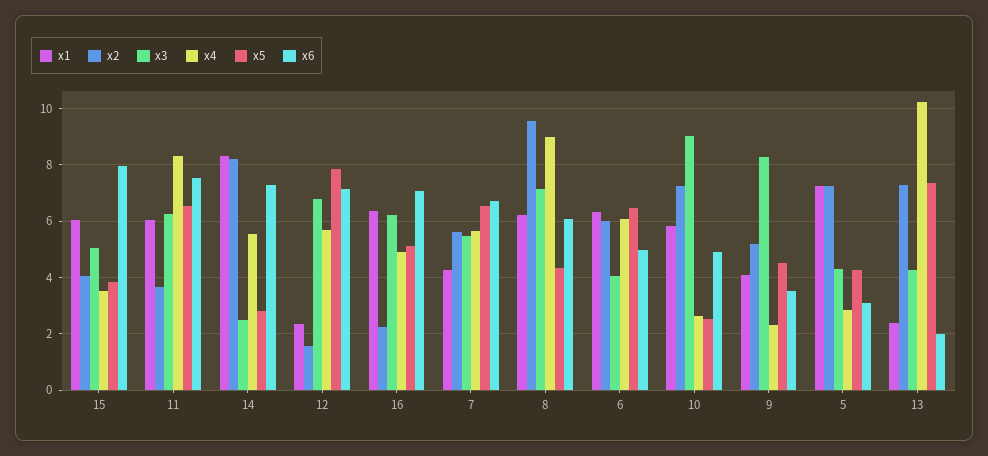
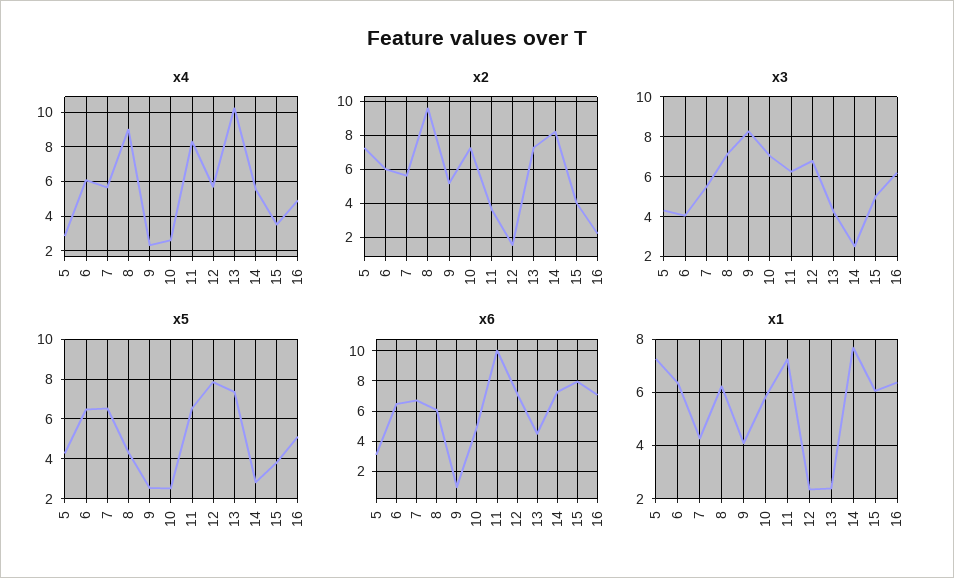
  {
    "x1": {
      "15": 6,
-     "11": 6,
+     "11": 7.25,
-     "14": 8.25,
+     "14": 7.75,
      "12": 2.25,
      "16": 6.5,
      "7": 4.25,
      "8": 6.25,
      "6": 6.25,
      "10": 5.75,
      "9": 4,
      "5": 7.25,
      "13": 2.5
    },
    "x2": {
      "15": 4,
      "11": 3.75,
      "14": 8.25,
      "12": 1.5,
      "16": 2.25,
      "7": 5.75,
      "8": 9.5,
      "6": 6,
      "10": 7.25,
      "9": 5.25,
      "5": 7.25,
      "13": 7.25
    },
    "x3": {
      "15": 5,
      "11": 6.25,
      "14": 2.5,
      "12": 6.75,
      "16": 6.25,
      "7": 5.5,
      "8": 7.25,
      "6": 4,
-     "10": 9,
+     "10": 7,
      "9": 8.25,
      "5": 4.25,
      "13": 4.25
    },
    "x4": {
      "15": 3.5,
      "11": 8.25,
      "14": 5.5,
      "12": 5.75,
      "16": 5,
      "7": 5.75,
      "8": 9,
      "6": 6,
      "10": 2.5,
      "9": 2.25,
      "5": 2.75,
      "13": 10.25
    },
    "x5": {
      "15": 3.75,
      "11": 6.5,
      "14": 2.75,
      "12": 7.75,
      "16": 5,
      "7": 6.5,
      "8": 4.25,
      "6": 6.5,
      "10": 2.5,
-     "9": 4.5,
+     "9": 2.5,
      "5": 4.25,
      "13": 7.25
    },
    "x6": {
      "15": 8,
-     "11": 7.5,
+     "11": 10,
      "14": 7.25,
      "12": 7.25,
      "16": 7,
      "7": 6.75,
      "8": 6,
-     "6": 5,
+     "6": 6.5,
      "10": 5,
-     "9": 3.5,
+     "9": 1,
      "5": 3,
-     "13": 2
+     "13": 4.5
    }
  }

